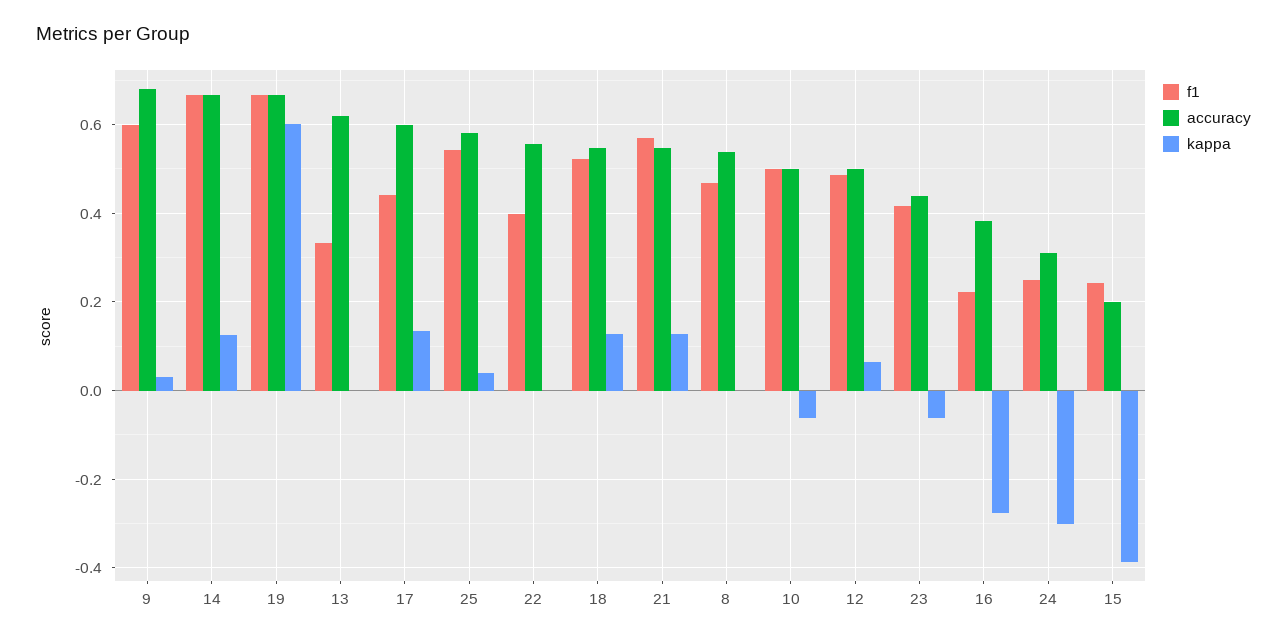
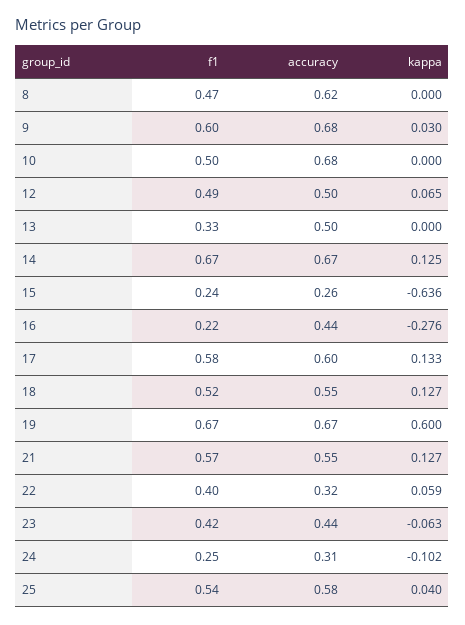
  {
    "f1": {
      "9": 0.6,
      "14": 0.67,
      "19": 0.67,
      "13": 0.33,
-     "17": 0.44,
+     "17": 0.58,
      "25": 0.54,
      "22": 0.4,
      "18": 0.52,
      "21": 0.57,
      "8": 0.47,
      "10": 0.5,
      "12": 0.49,
      "23": 0.42,
      "16": 0.22,
      "24": 0.25,
      "15": 0.24
    },
    "accuracy": {
      "9": 0.68,
      "14": 0.67,
      "19": 0.67,
-     "13": 0.62,
+     "13": 0.5,
      "17": 0.6,
      "25": 0.58,
-     "22": 0.56,
+     "22": 0.32,
      "18": 0.55,
      "21": 0.55,
-     "8": 0.54,
+     "8": 0.62,
-     "10": 0.5,
+     "10": 0.68,
      "12": 0.5,
      "23": 0.44,
-     "16": 0.38,
+     "16": 0.44,
      "24": 0.31,
-     "15": 0.2
+     "15": 0.26
    },
    "kappa": {
      "9": 0.03,
      "14": 0.125,
      "19": 0.6,
      "13": 0,
      "17": 0.133,
      "25": 0.04,
-     "22": 0,
+     "22": 0.059,
      "18": 0.127,
      "21": 0.127,
      "8": 0,
-     "10": -0.06,
+     "10": 0,
      "12": 0.065,
      "23": -0.063,
      "16": -0.276,
-     "24": -0.3,
+     "24": -0.102,
-     "15": -0.38
+     "15": -0.636
    }
  }

